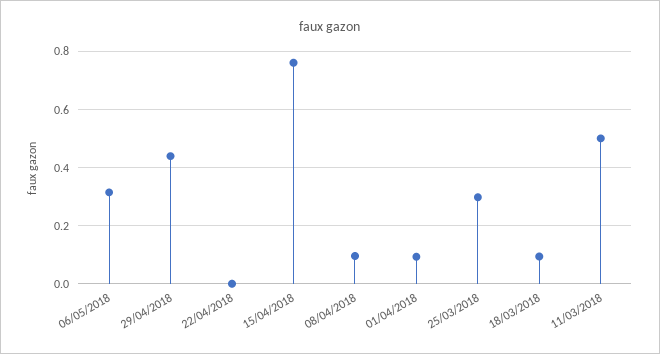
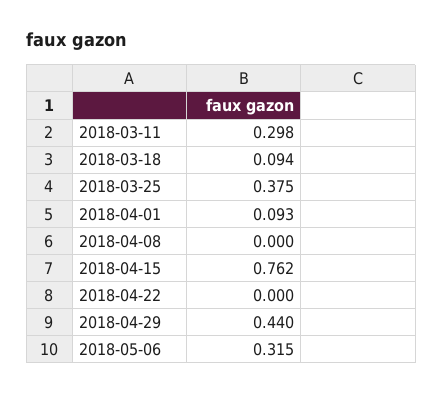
  {
    "06/05/2018": 0.315,
    "29/04/2018": 0.44,
    "22/04/2018": 0,
    "15/04/2018": 0.762,
-   "08/04/2018": 0.1,
+   "08/04/2018": 0,
    "01/04/2018": 0.093,
-   "25/03/2018": 0.3,
+   "25/03/2018": 0.375,
    "18/03/2018": 0.094,
-   "11/03/2018": 0.5
+   "11/03/2018": 0.298
  }

